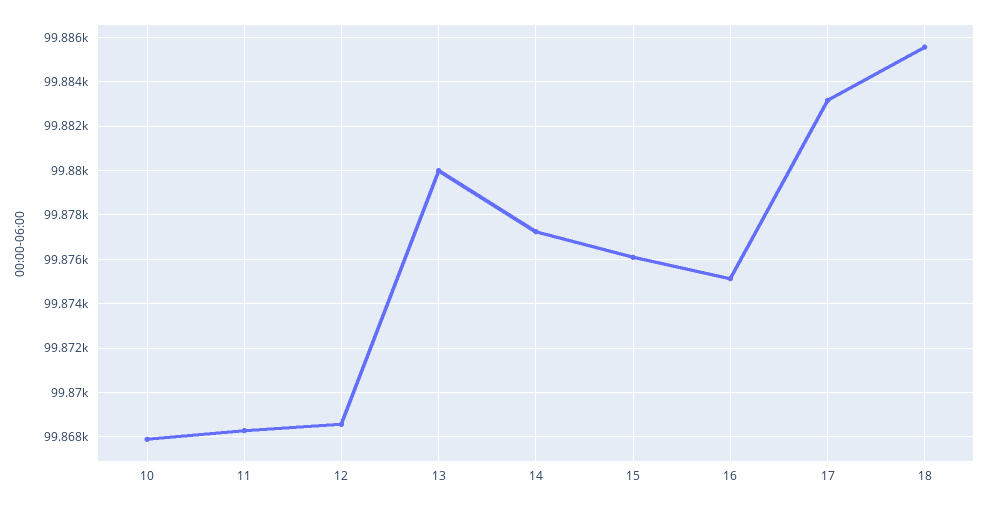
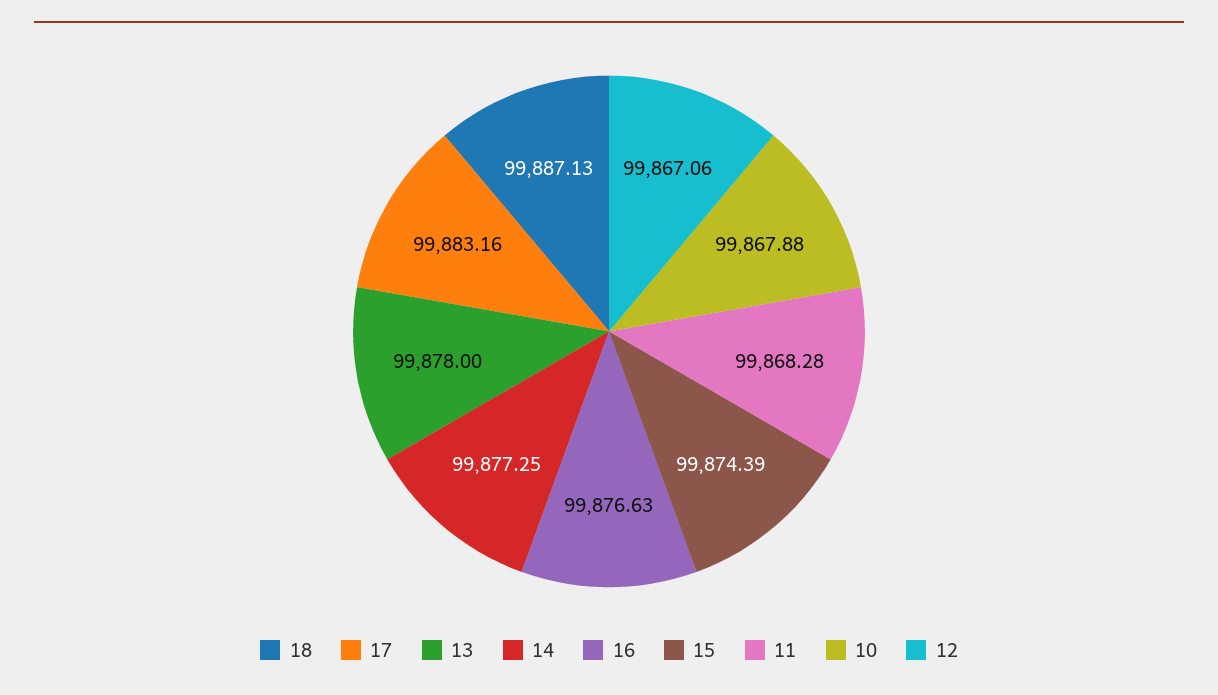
  {
    "10": 99867.88,
    "11": 99868.28,
-   "12": 99868.5,
+   "12": 99867.06,
-   "13": 99880,
+   "13": 99878,
    "14": 99877.25,
-   "15": 99876,
+   "15": 99874.39,
-   "16": 99875,
+   "16": 99876.63,
    "17": 99883.16,
-   "18": 99885.5
+   "18": 99887.13
  }

